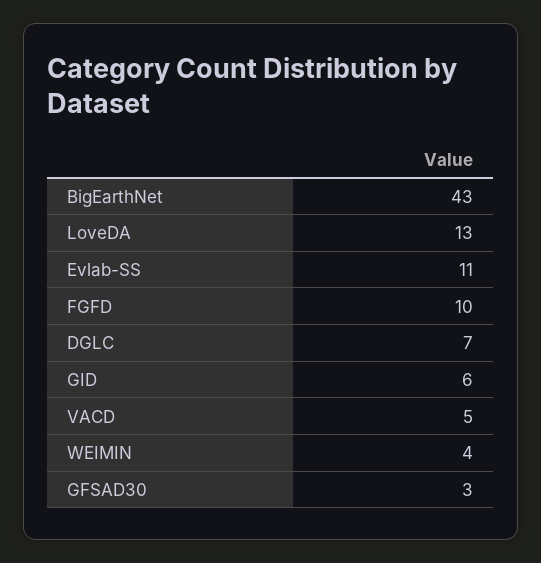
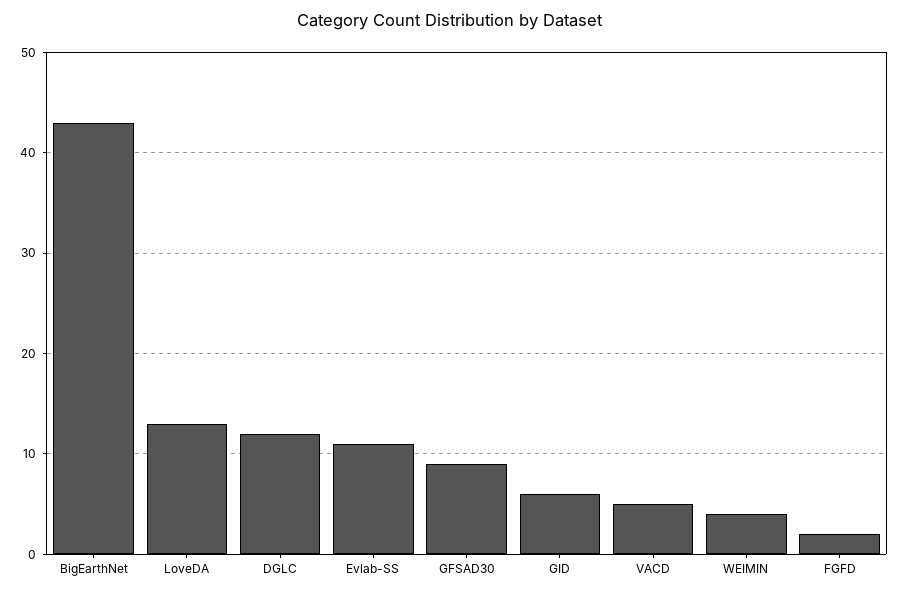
  {
    "BigEarthNet": 43,
    "LoveDA": 13,
    "Evlab-SS": 11,
-   "FGFD": 10,
+   "FGFD": 2,
-   "DGLC": 7,
+   "DGLC": 12,
    "GID": 6,
    "VACD": 5,
    "WEIMIN": 4,
-   "GFSAD30": 3
+   "GFSAD30": 9
  }

